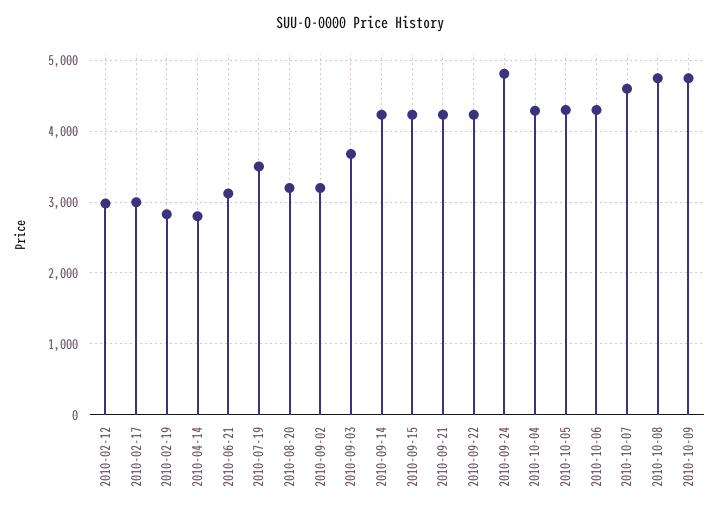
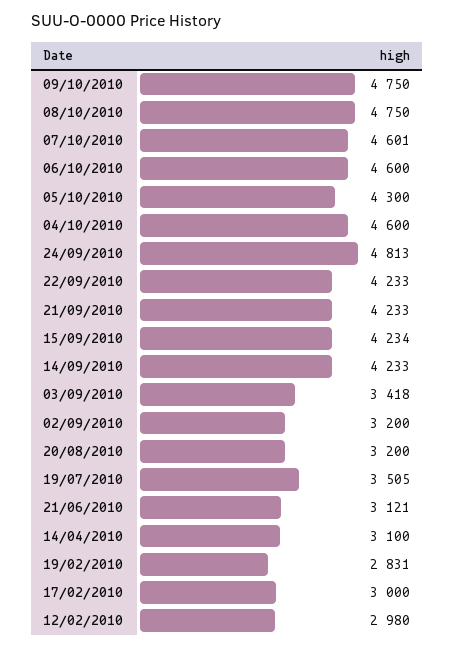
  {
    "2010-02-12": 2980,
    "2010-02-17": 3000,
    "2010-02-19": 2831,
-   "2010-04-14": 2800,
+   "2010-04-14": 3100,
    "2010-06-21": 3121,
    "2010-07-19": 3505,
    "2010-08-20": 3200,
    "2010-09-02": 3200,
-   "2010-09-03": 3700,
+   "2010-09-03": 3418,
    "2010-09-14": 4233,
    "2010-09-15": 4234,
    "2010-09-21": 4233,
    "2010-09-22": 4233,
    "2010-09-24": 4813,
-   "2010-10-04": 4300,
+   "2010-10-04": 4600,
    "2010-10-05": 4300,
-   "2010-10-06": 4300,
+   "2010-10-06": 4600,
    "2010-10-07": 4601,
    "2010-10-08": 4750,
    "2010-10-09": 4750
  }

